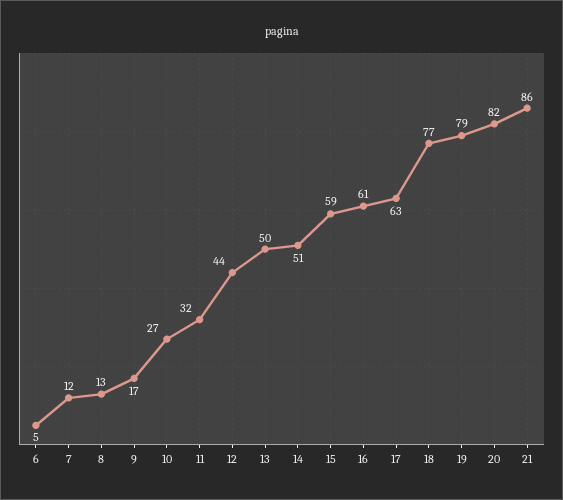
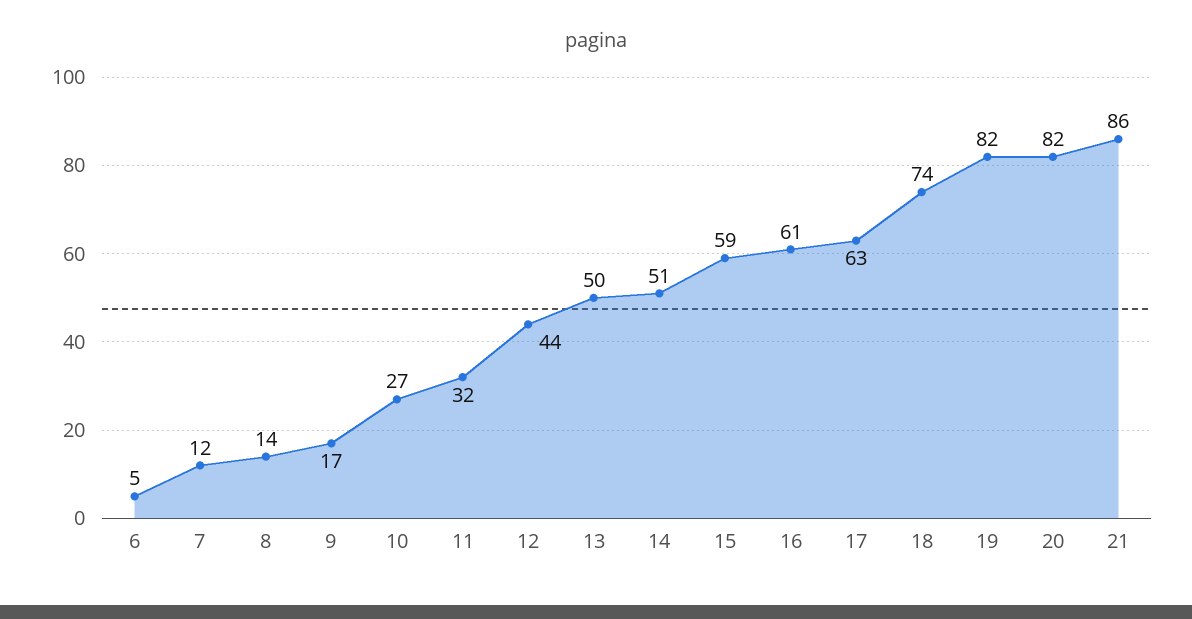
  {
    "6": 5,
    "7": 12,
-   "8": 13,
+   "8": 14,
    "9": 17,
    "10": 27,
    "11": 32,
    "12": 44,
    "13": 50,
    "14": 51,
    "15": 59,
    "16": 61,
    "17": 63,
-   "18": 77,
+   "18": 74,
-   "19": 79,
+   "19": 82,
    "20": 82,
    "21": 86
  }

